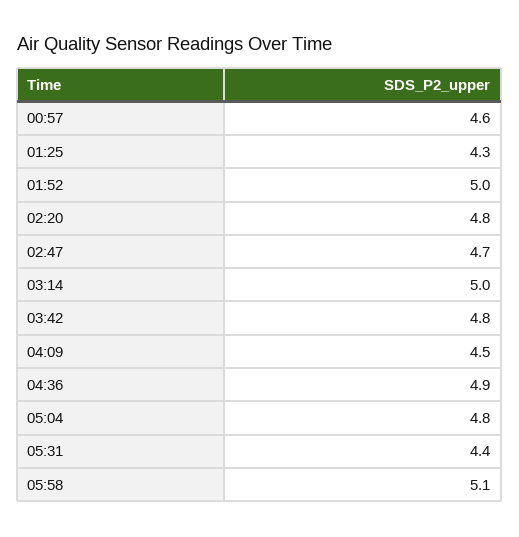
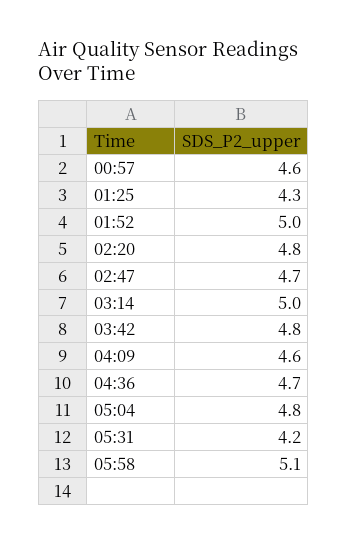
  {
    "00:57": 4.6,
    "01:25": 4.3,
    "01:52": 5,
    "02:20": 4.8,
    "02:47": 4.7,
    "03:14": 5,
    "03:42": 4.8,
-   "04:09": 4.5,
+   "04:09": 4.6,
-   "04:36": 4.9,
+   "04:36": 4.7,
    "05:04": 4.8,
-   "05:31": 4.4,
+   "05:31": 4.2,
    "05:58": 5.1
  }

